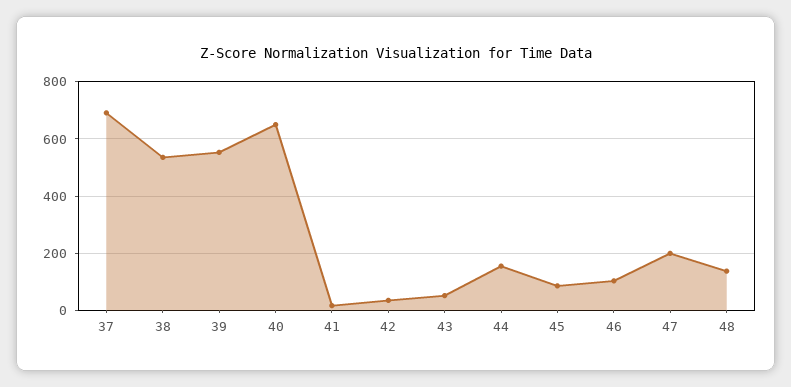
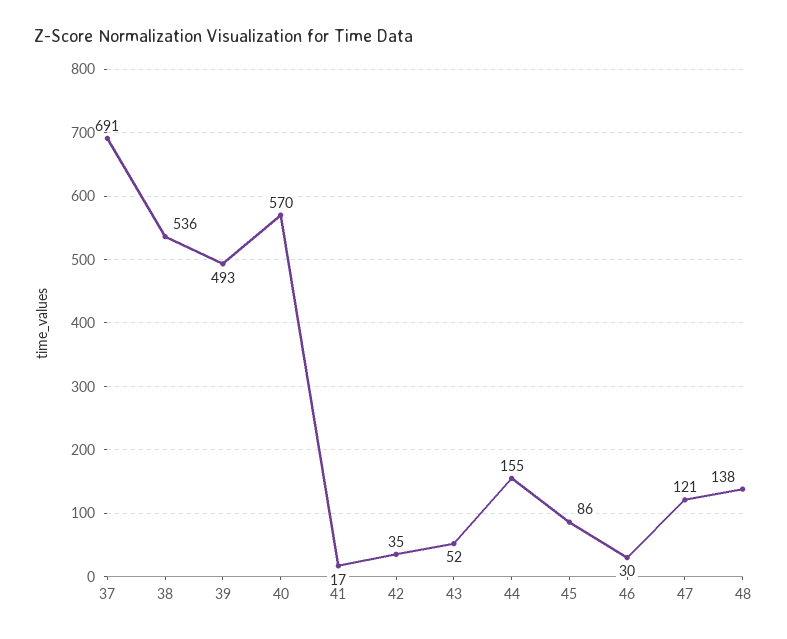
  {
    "37": 691,
    "38": 536,
-   "39": 550,
+   "39": 493,
-   "40": 650,
+   "40": 570,
    "41": 17,
    "42": 35,
    "43": 52,
    "44": 155,
    "45": 86,
-   "46": 100,
+   "46": 30,
-   "47": 200,
+   "47": 121,
    "48": 138
  }

